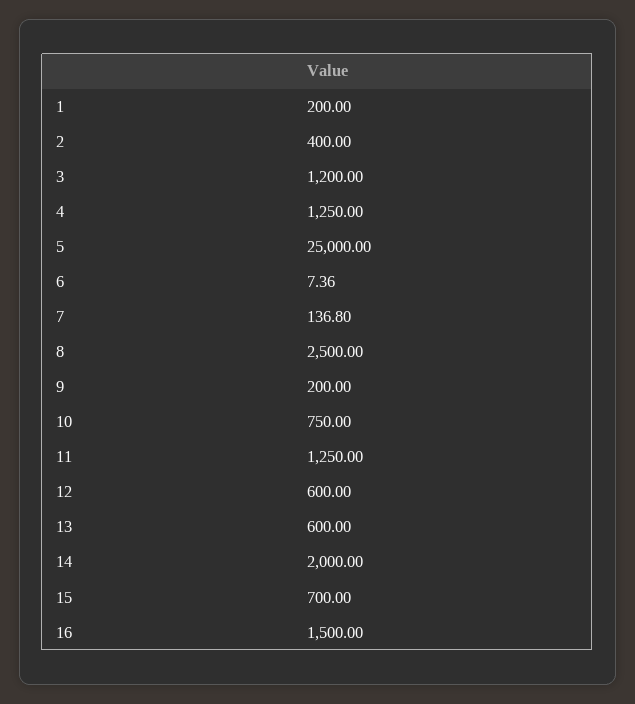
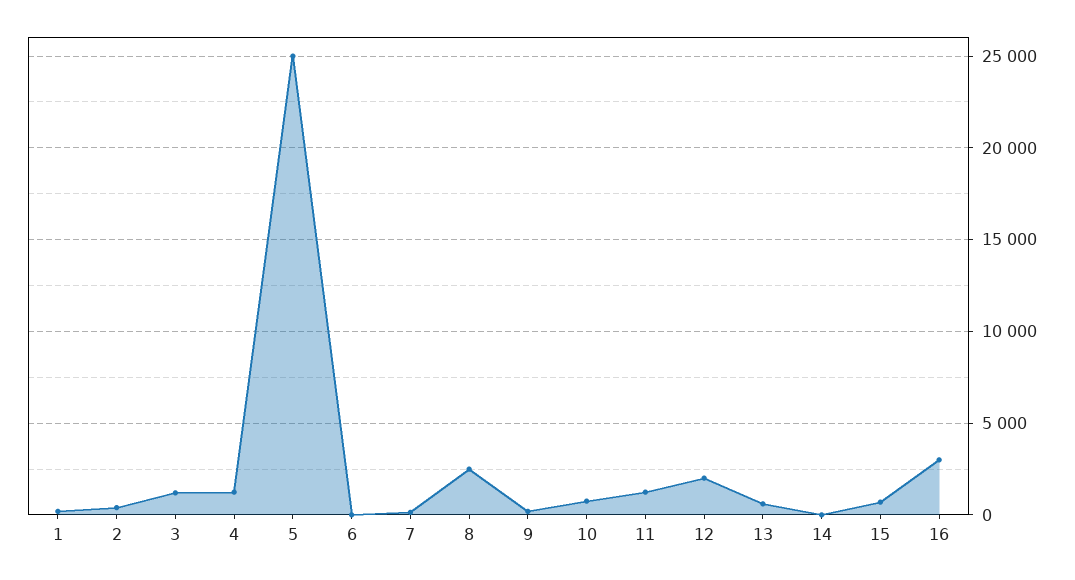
  {
    "1": 200,
    "2": 400,
    "3": 1200,
    "4": 1250,
    "5": 25000,
    "6": 7.36,
    "7": 136.8,
    "8": 2500,
    "9": 200,
    "10": 750,
    "11": 1250,
-   "12": 600,
+   "12": 2000,
    "13": 600,
-   "14": 2000,
+   "14": 0,
    "15": 700,
-   "16": 1500
+   "16": 3000
  }

